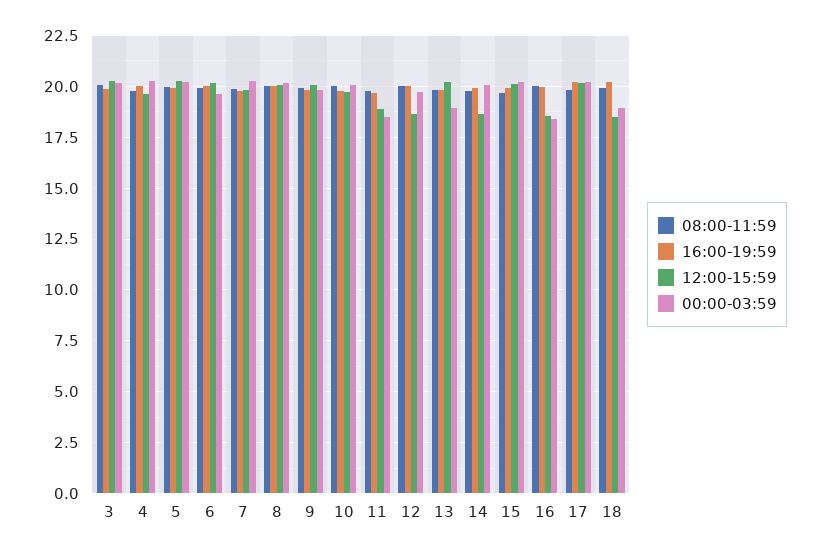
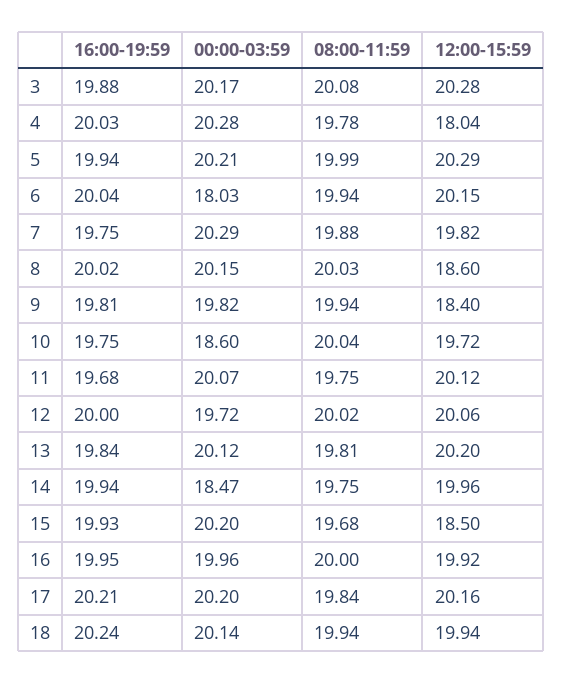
  {
    "08:00-11:59": {
      "3": 20.08,
      "4": 19.78,
      "5": 19.99,
      "6": 19.94,
      "7": 19.88,
      "8": 20.03,
      "9": 19.94,
      "10": 20.04,
      "11": 19.75,
      "12": 20.02,
      "13": 19.81,
      "14": 19.75,
      "15": 19.68,
      "16": 20,
      "17": 19.84,
      "18": 19.94
    },
    "16:00-19:59": {
      "3": 19.88,
      "4": 20.03,
      "5": 19.94,
      "6": 20.04,
      "7": 19.75,
      "8": 20.02,
      "9": 19.81,
      "10": 19.75,
      "11": 19.68,
      "12": 20,
      "13": 19.84,
      "14": 19.94,
      "15": 19.93,
      "16": 19.95,
      "17": 20.21,
      "18": 20.24
    },
    "12:00-15:59": {
      "3": 20.28,
-     "4": 19.5,
+     "4": 18.04,
      "5": 20.29,
      "6": 20.15,
      "7": 19.82,
-     "8": 20,
+     "8": 18.6,
-     "9": 20,
+     "9": 18.4,
      "10": 19.72,
-     "11": 19,
+     "11": 20.12,
-     "12": 18.5,
+     "12": 20.06,
      "13": 20.2,
-     "14": 18.5,
+     "14": 19.96,
-     "15": 20,
+     "15": 18.5,
-     "16": 18.5,
+     "16": 19.92,
      "17": 20.16,
-     "18": 18.5
+     "18": 19.94
    },
    "00:00-03:59": {
      "3": 20.17,
      "4": 20.28,
      "5": 20.21,
-     "6": 19.5,
+     "6": 18.03,
      "7": 20.29,
      "8": 20.15,
      "9": 19.82,
-     "10": 20,
+     "10": 18.6,
-     "11": 18.5,
+     "11": 20.07,
      "12": 19.72,
-     "13": 19,
+     "13": 20.12,
-     "14": 20,
+     "14": 18.47,
      "15": 20.2,
-     "16": 18.5,
+     "16": 19.96,
      "17": 20.2,
-     "18": 19
+     "18": 20.14
    }
  }

